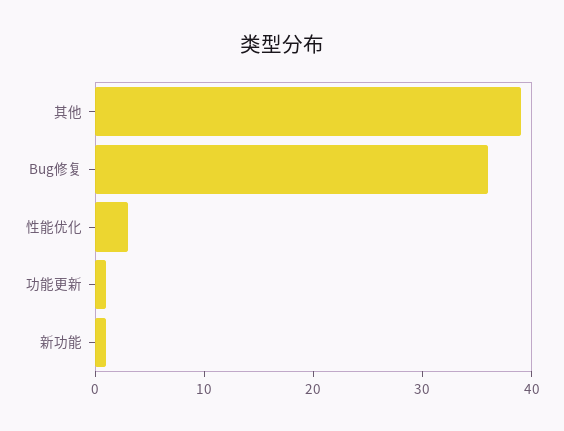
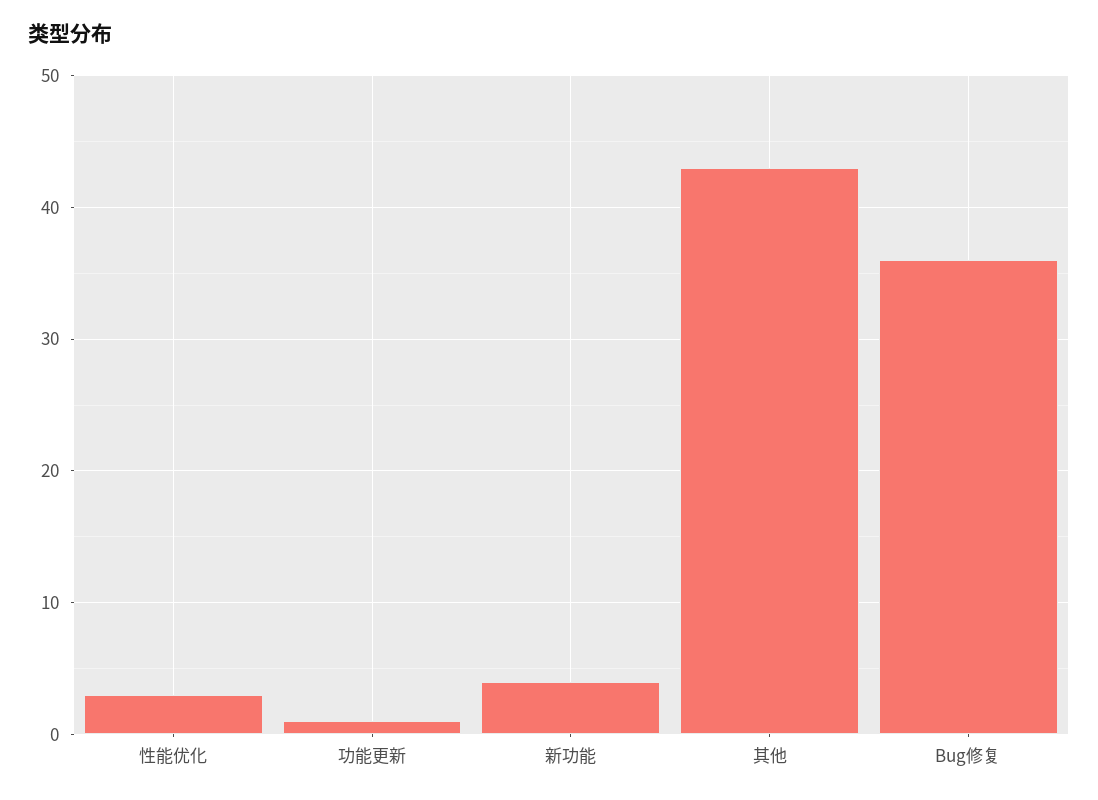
  {
-   "其他": 39,
+   "其他": 43,
    "Bug修复": 36,
    "性能优化": 3,
    "功能更新": 1,
-   "新功能": 1
+   "新功能": 4
  }

